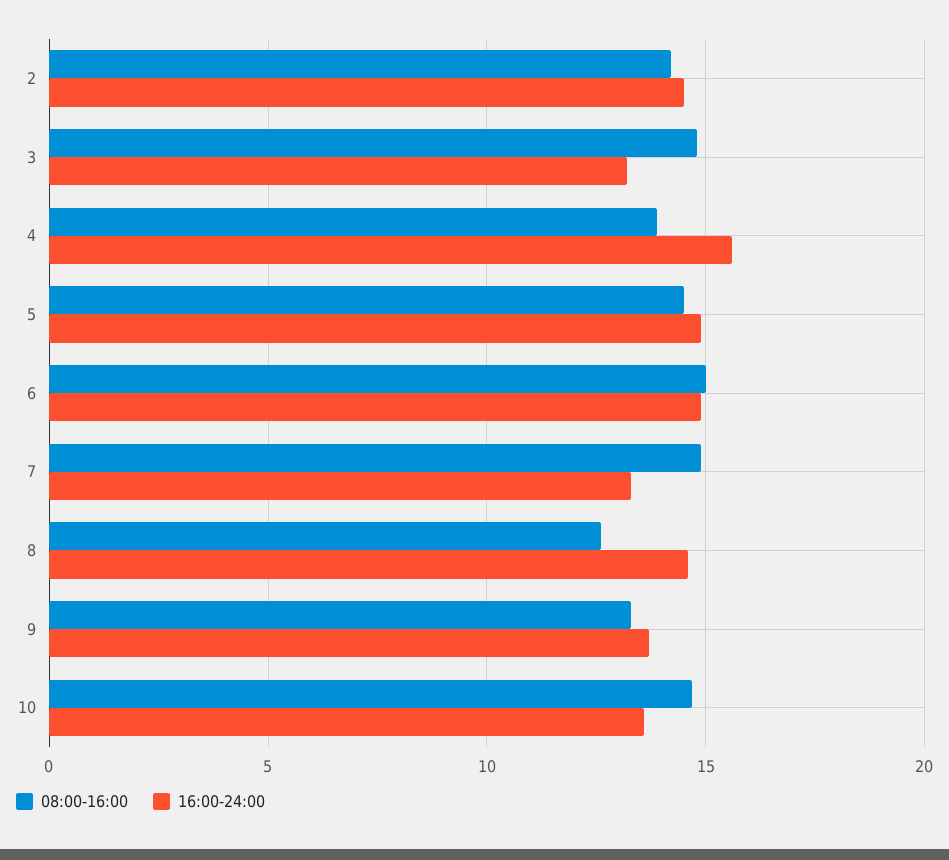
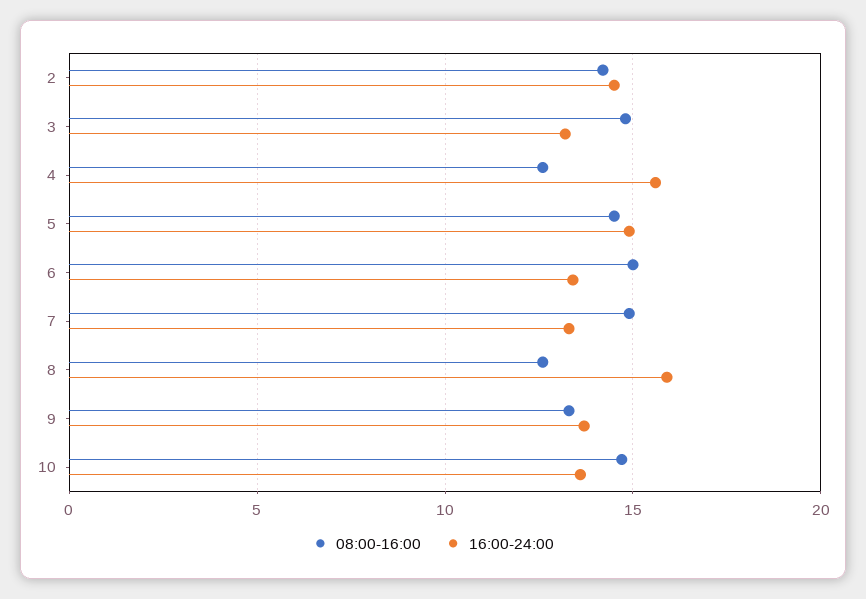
  {
    "08:00-16:00": {
      "2": 14,
      "3": 15,
-     "4": 14,
+     "4": 12.5,
      "5": 14.5,
      "6": 15,
      "7": 15,
      "8": 12.5,
      "9": 13.5,
      "10": 14.5
    },
    "16:00-24:00": {
      "2": 14.5,
      "3": 13,
      "4": 15.5,
      "5": 15,
-     "6": 15,
+     "6": 13.5,
      "7": 13.5,
-     "8": 14.5,
+     "8": 16,
      "9": 13.5,
      "10": 13.5
    }
  }

